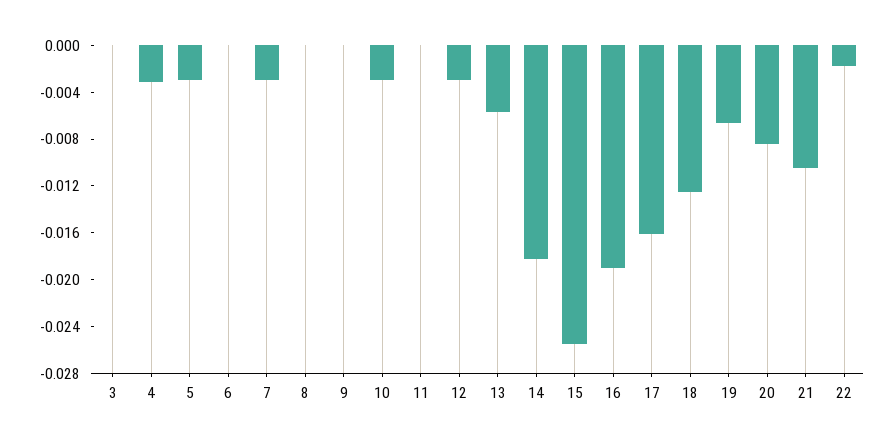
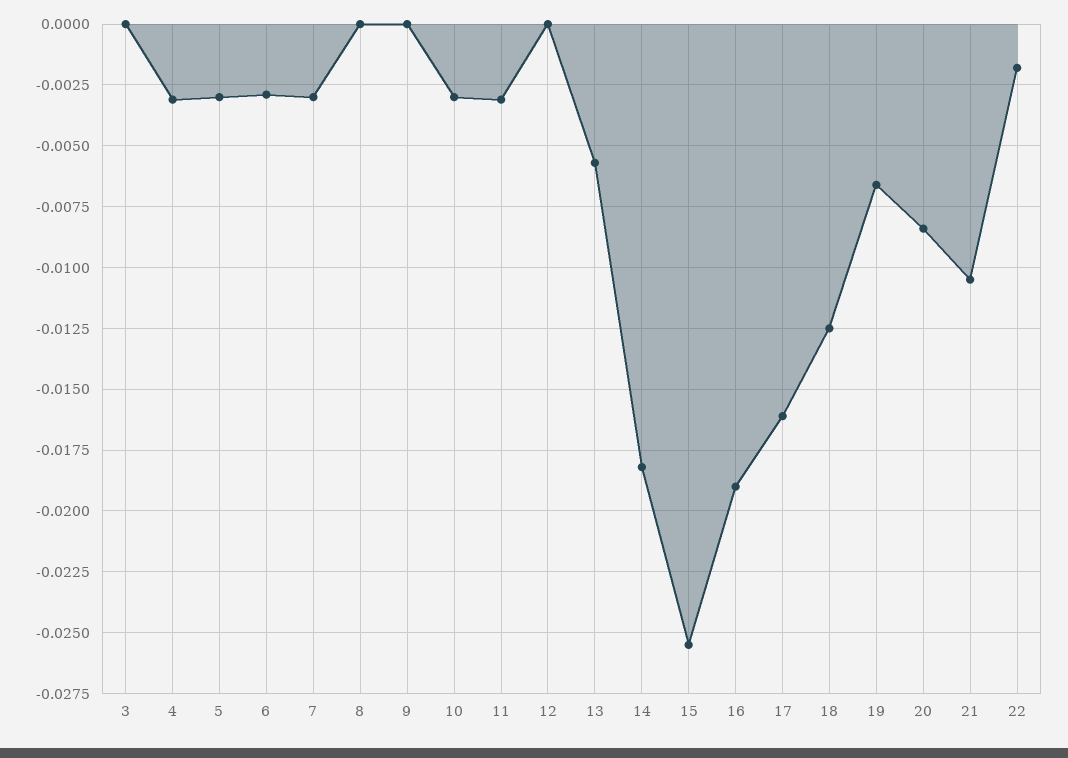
  {
    "3": 0,
    "4": -0.003,
    "5": -0.003,
-   "6": 0,
+   "6": -0.003,
    "7": -0.003,
    "8": 0,
    "9": 0,
    "10": -0.003,
-   "11": 0,
+   "11": -0.003,
-   "12": -0.003,
+   "12": 0,
    "13": -0.0055,
    "14": -0.018,
    "15": -0.0255,
    "16": -0.019,
    "17": -0.016,
    "18": -0.0125,
    "19": -0.0065,
    "20": -0.0085,
    "21": -0.0105,
    "22": -0.002
  }

